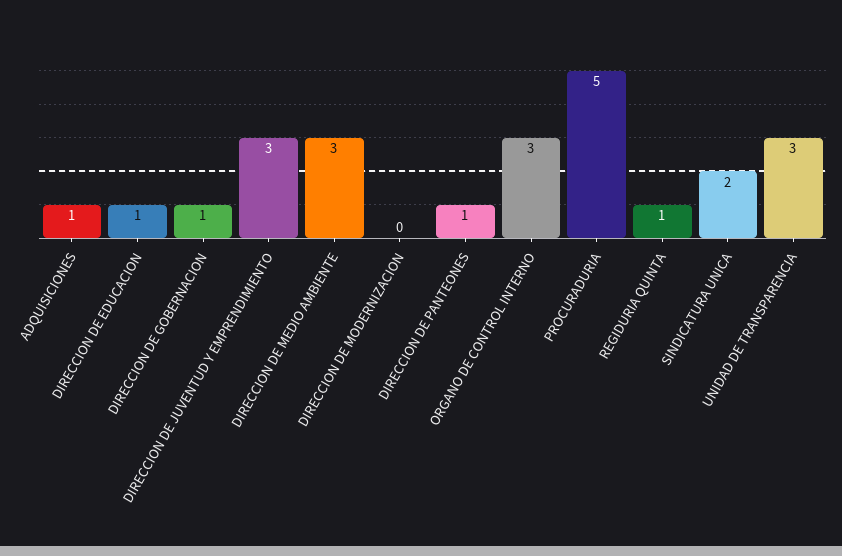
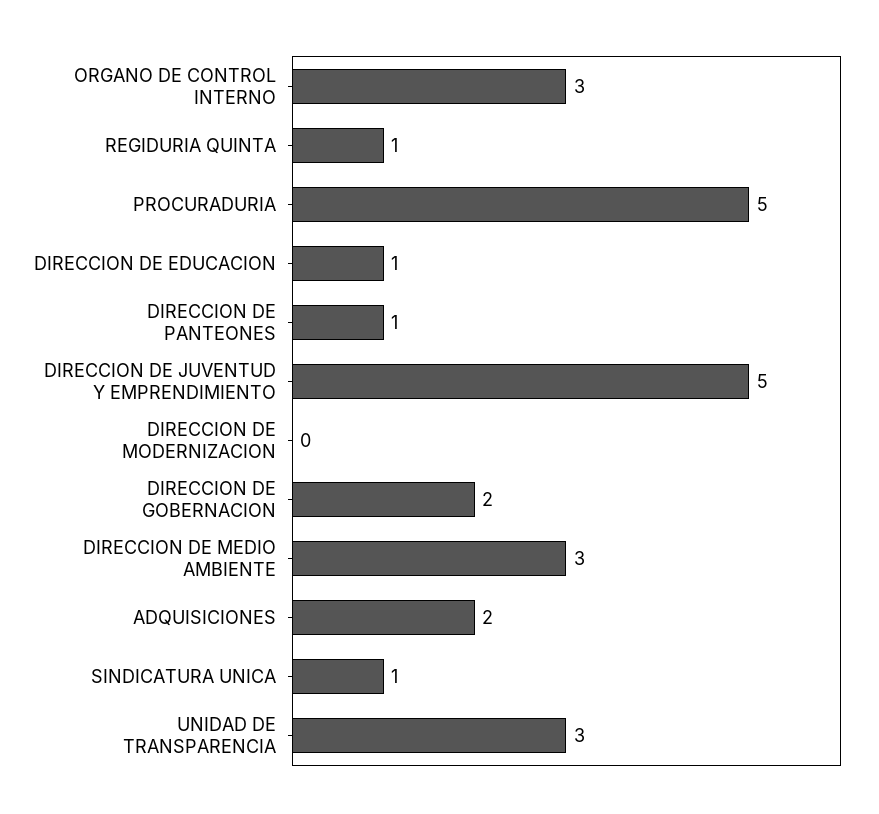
  {
-   "ADQUISICIONES": 1,
+   "ADQUISICIONES": 2,
    "DIRECCION DE EDUCACION": 1,
-   "DIRECCION DE GOBERNACION": 1,
+   "DIRECCION DE GOBERNACION": 2,
-   "DIRECCION DE JUVENTUD Y EMPRENDIMIENTO": 3,
+   "DIRECCION DE JUVENTUD Y EMPRENDIMIENTO": 5,
    "DIRECCION DE MEDIO AMBIENTE": 3,
    "DIRECCION DE MODERNIZACION": 0,
    "DIRECCION DE PANTEONES": 1,
    "ORGANO DE CONTROL INTERNO": 3,
    "PROCURADURIA": 5,
    "REGIDURIA QUINTA": 1,
-   "SINDICATURA UNICA": 2,
+   "SINDICATURA UNICA": 1,
    "UNIDAD DE TRANSPARENCIA": 3
  }

